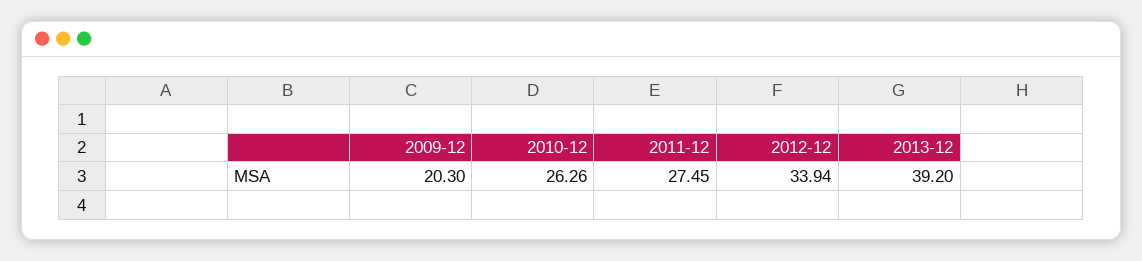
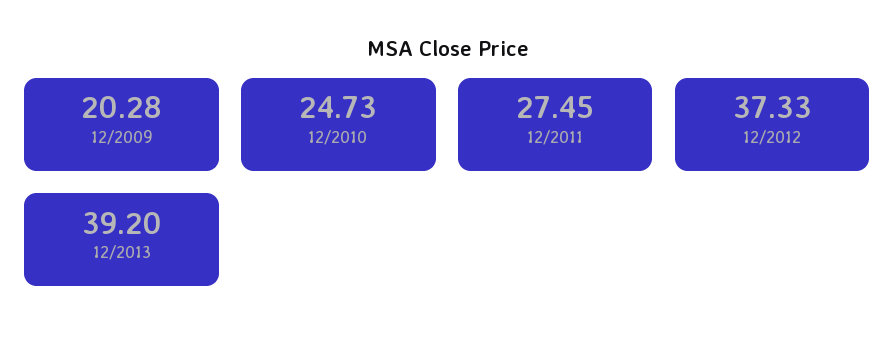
  {
-   "2009-12": 20.3,
+   "2009-12": 20.28,
-   "2010-12": 26.26,
+   "2010-12": 24.73,
    "2011-12": 27.45,
-   "2012-12": 33.94,
+   "2012-12": 37.33,
    "2013-12": 39.2
  }

